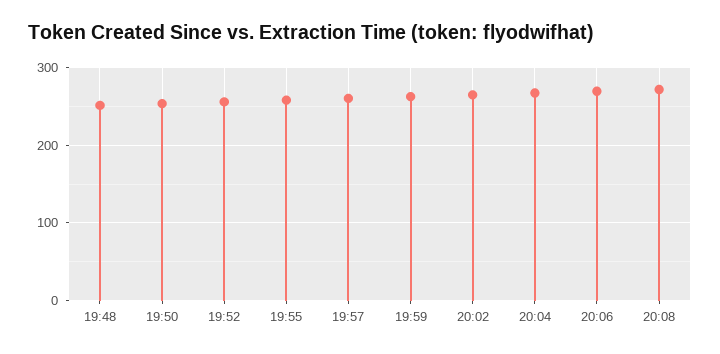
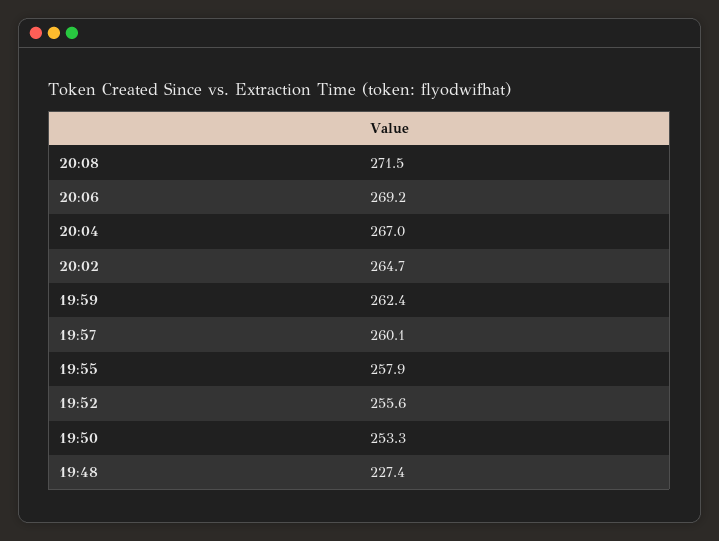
  {
-   "19:48": 250,
+   "19:48": 227.4,
    "19:50": 253.3,
    "19:52": 255.6,
    "19:55": 257.9,
    "19:57": 260.1,
    "19:59": 262.4,
    "20:02": 264.7,
    "20:04": 267,
    "20:06": 269.2,
    "20:08": 271.5
  }

